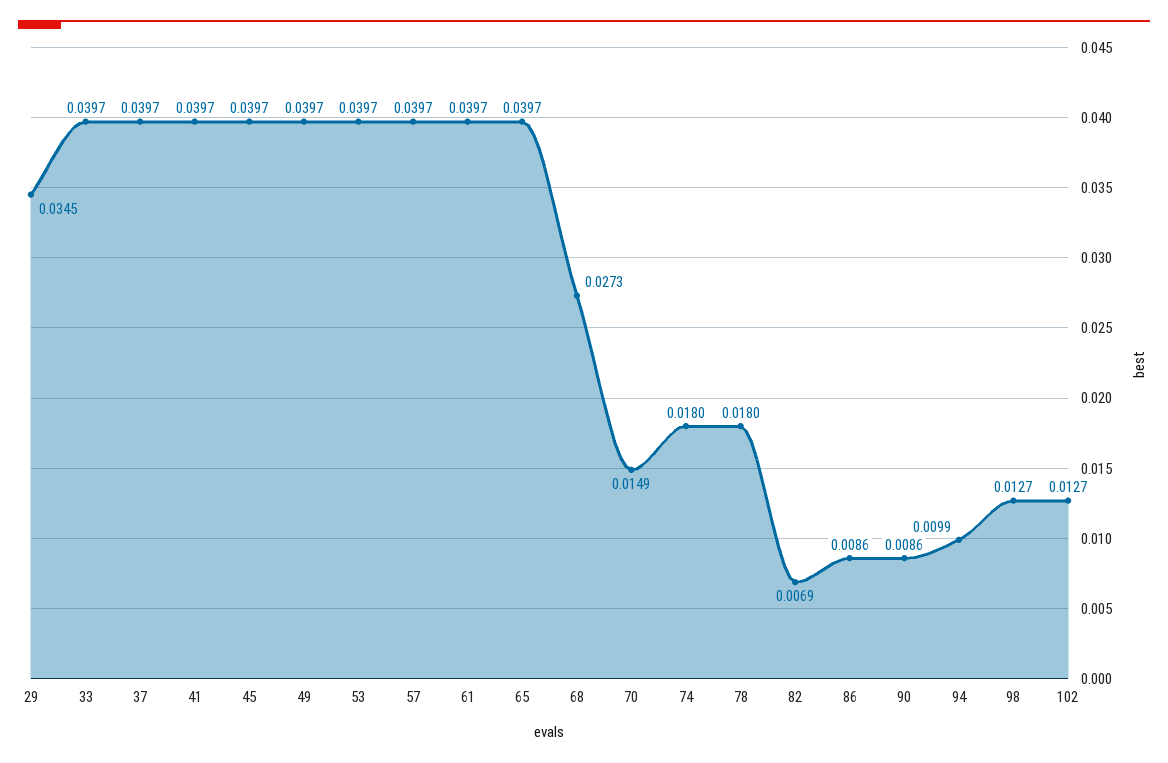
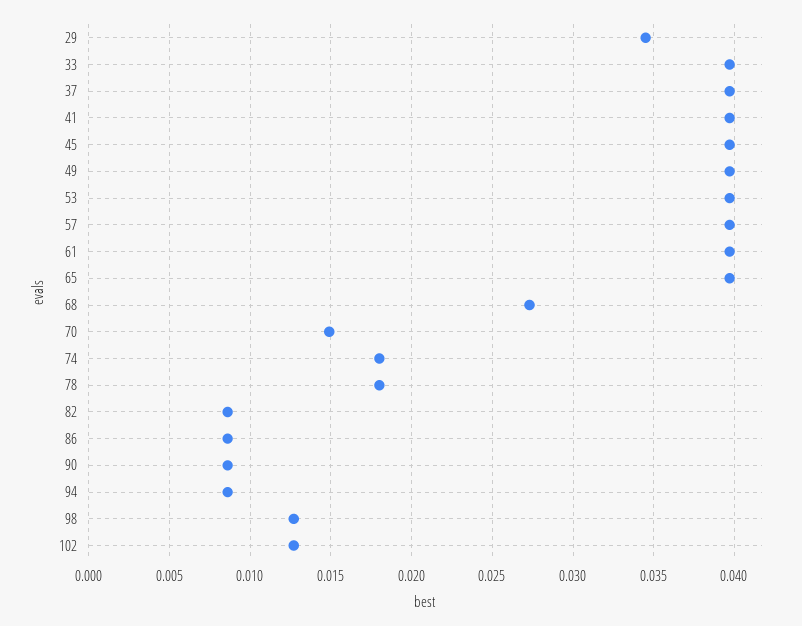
  {
    "29": 0.0345,
    "33": 0.0397,
    "37": 0.0397,
    "41": 0.0397,
    "45": 0.0397,
    "49": 0.0397,
    "53": 0.0397,
    "57": 0.0397,
    "61": 0.0397,
    "65": 0.0397,
    "68": 0.0273,
    "70": 0.0149,
    "74": 0.018,
    "78": 0.018,
-   "82": 0.0069,
+   "82": 0.0085,
    "86": 0.0086,
    "90": 0.0086,
-   "94": 0.0099,
+   "94": 0.0085,
    "98": 0.0127,
    "102": 0.0127
  }

